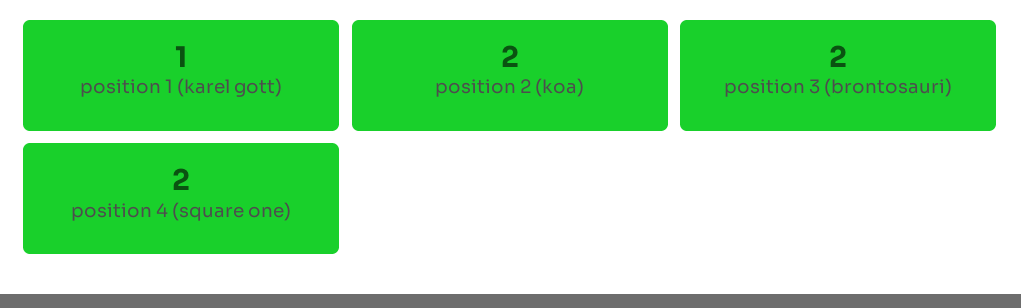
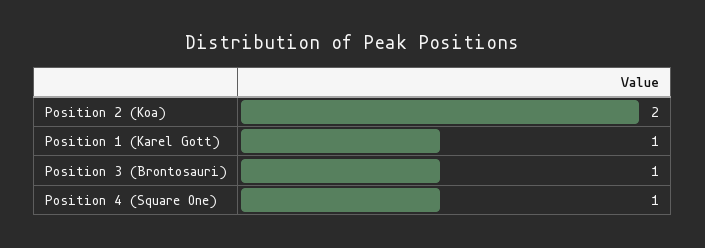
  {
    "position 1 (karel gott)": 1,
    "position 2 (koa)": 2,
-   "position 3 (brontosauri)": 2,
+   "position 3 (brontosauri)": 1,
-   "position 4 (square one)": 2
+   "position 4 (square one)": 1
  }

